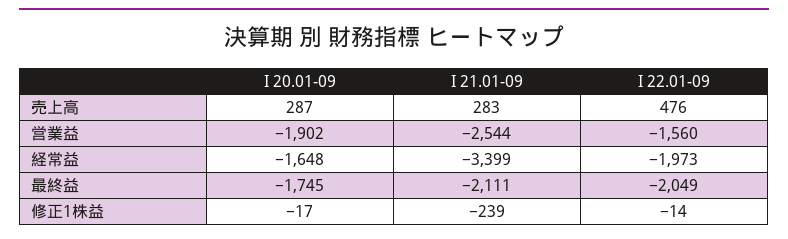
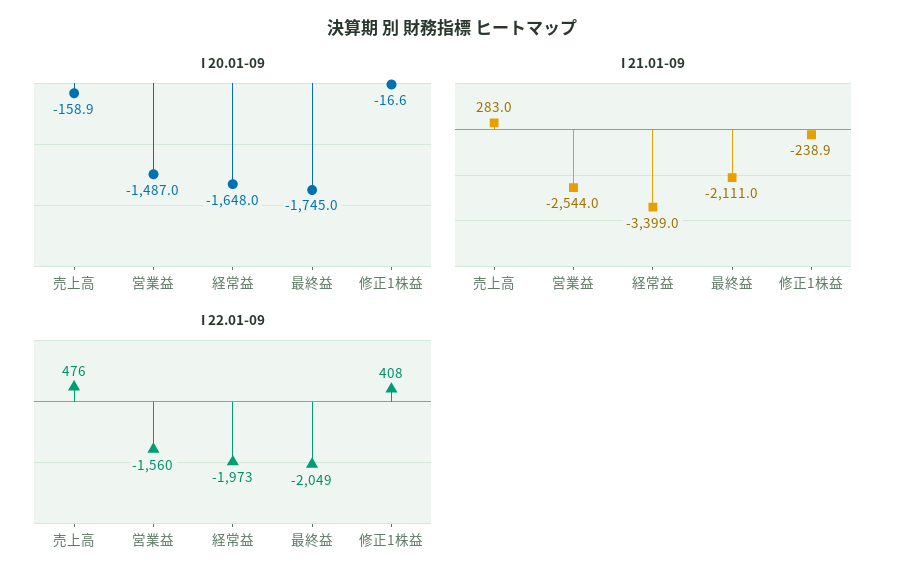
  {
    "I 20.01-09": {
-     "売上高": 287,
+     "売上高": -158.9,
-     "営業益": -1902,
+     "営業益": -1487,
      "経常益": -1648,
      "最終益": -1745,
      "修正1株益": -16.6
    },
    "I 21.01-09": {
      "売上高": 283,
      "営業益": -2544,
      "経常益": -3399,
      "最終益": -2111,
      "修正1株益": -238.9
    },
    "I 22.01-09": {
      "売上高": 476,
      "営業益": -1560,
      "経常益": -1973,
      "最終益": -2049,
-     "修正1株益": -14
+     "修正1株益": 408
    }
  }

